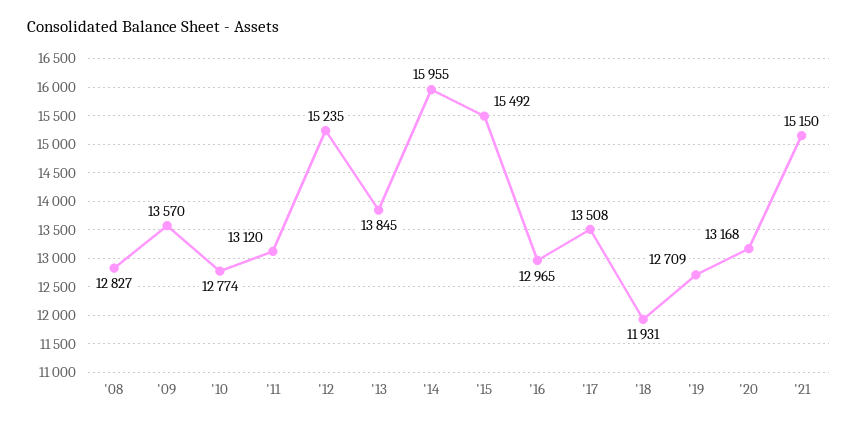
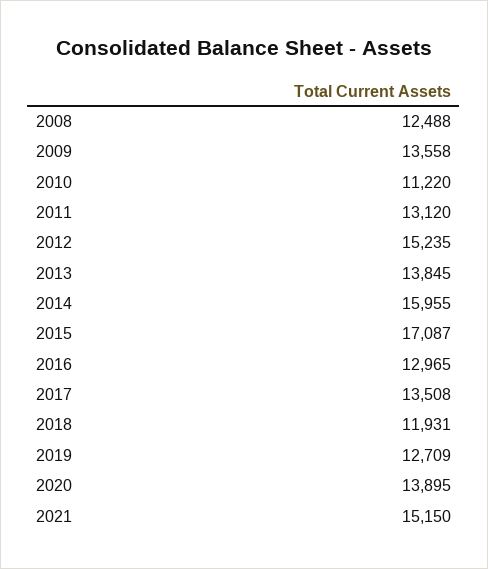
  {
-   "'08": 12827,
+   "'08": 12488,
-   "'09": 13570,
+   "'09": 13558,
-   "'10": 12774,
+   "'10": 11220,
    "'11": 13120,
    "'12": 15235,
    "'13": 13845,
    "'14": 15955,
-   "'15": 15492,
+   "'15": 17087,
    "'16": 12965,
    "'17": 13508,
    "'18": 11931,
    "'19": 12709,
-   "'20": 13168,
+   "'20": 13895,
    "'21": 15150
  }

